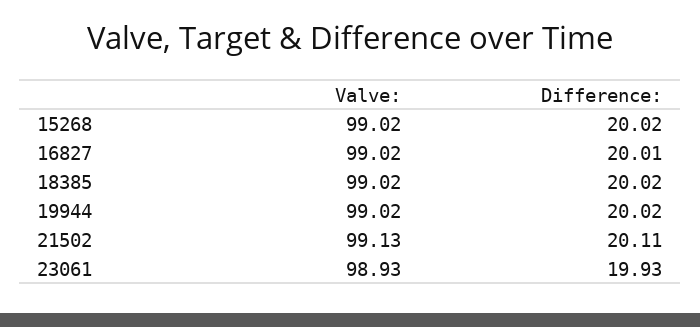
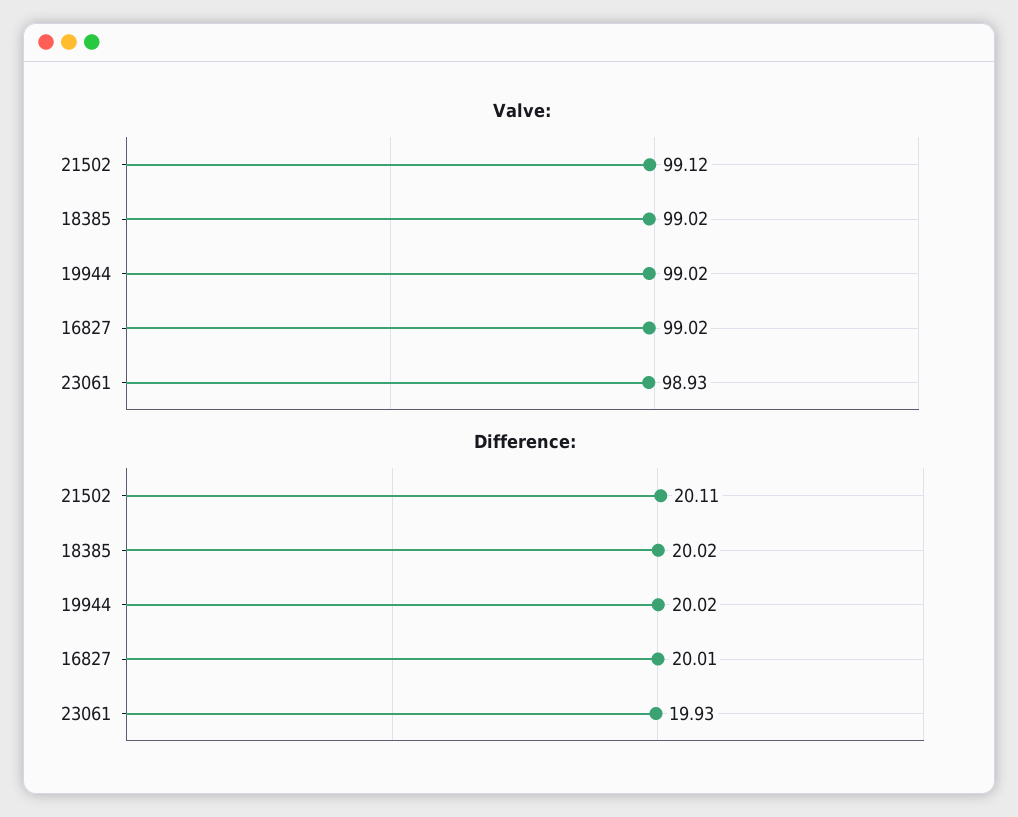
  {
    "Valve:": {
-     "15268": 99.02,
      "16827": 99.02,
      "18385": 99.02,
      "19944": 99.02,
-     "21502": 99.13,
+     "21502": 99.12,
      "23061": 98.93
    },
    "Difference:": {
-     "15268": 20.02,
      "16827": 20.01,
      "18385": 20.02,
      "19944": 20.02,
      "21502": 20.11,
      "23061": 19.93
    }
  }

